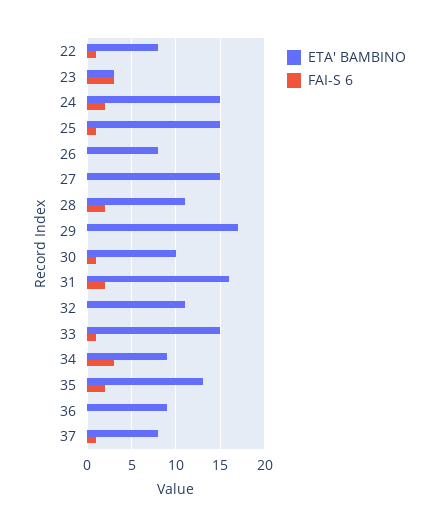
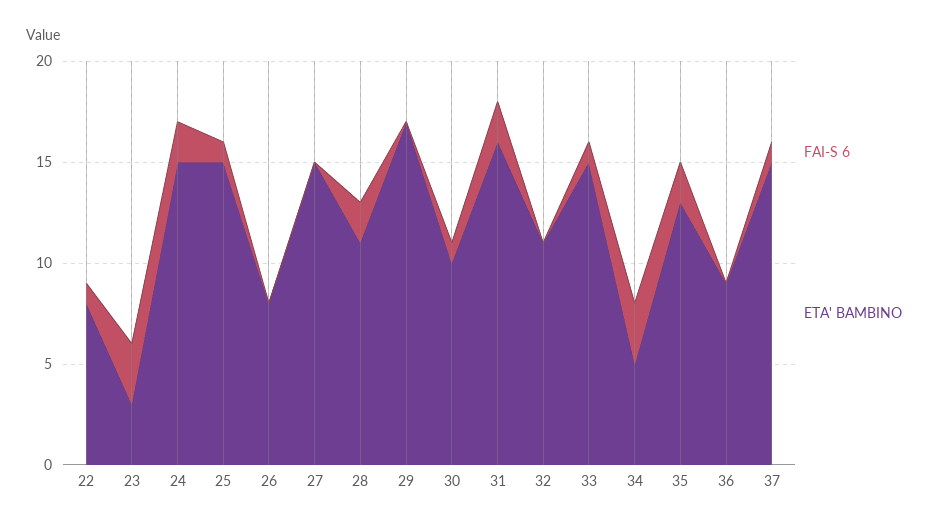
  {
    "ETA' BAMBINO": {
      "22": 8,
      "23": 3,
      "24": 15,
      "25": 15,
      "26": 8,
      "27": 15,
      "28": 11,
      "29": 17,
      "30": 10,
      "31": 16,
      "32": 11,
      "33": 15,
-     "34": 9,
+     "34": 5,
      "35": 13,
      "36": 9,
-     "37": 8
+     "37": 15
    },
    "FAI-S 6": {
      "22": 1,
      "23": 3,
      "24": 2,
      "25": 1,
      "26": 0,
      "27": 0,
      "28": 2,
      "29": 0,
      "30": 1,
      "31": 2,
      "32": 0,
      "33": 1,
      "34": 3,
      "35": 2,
      "36": 0,
      "37": 1
    }
  }

